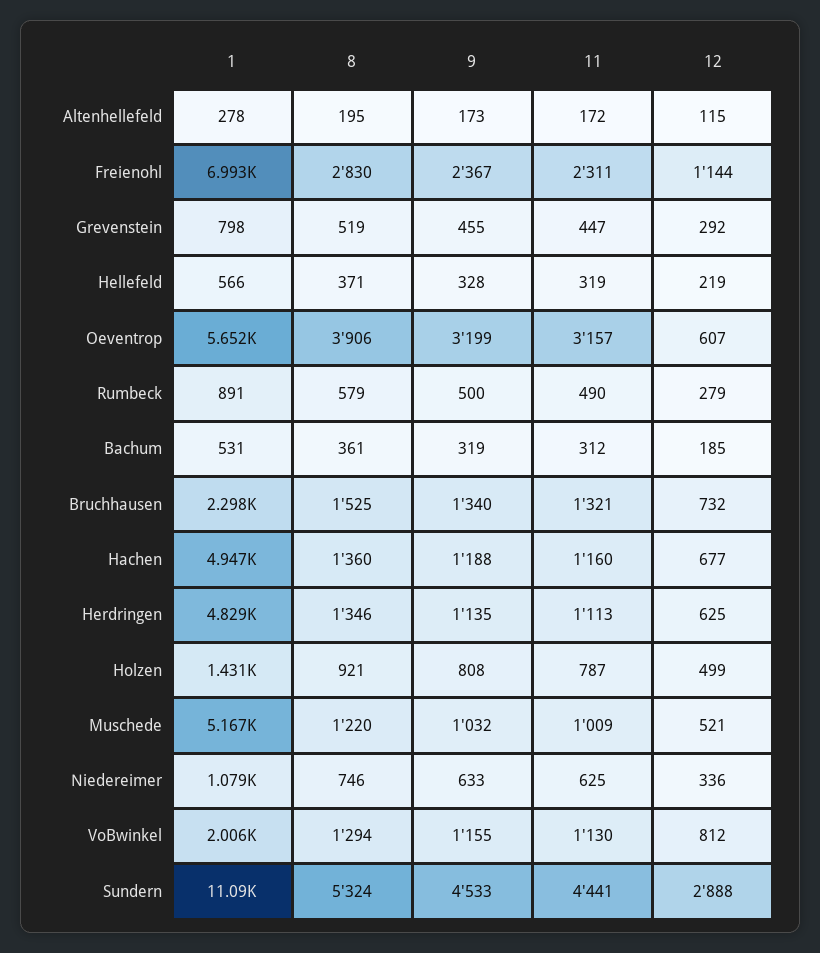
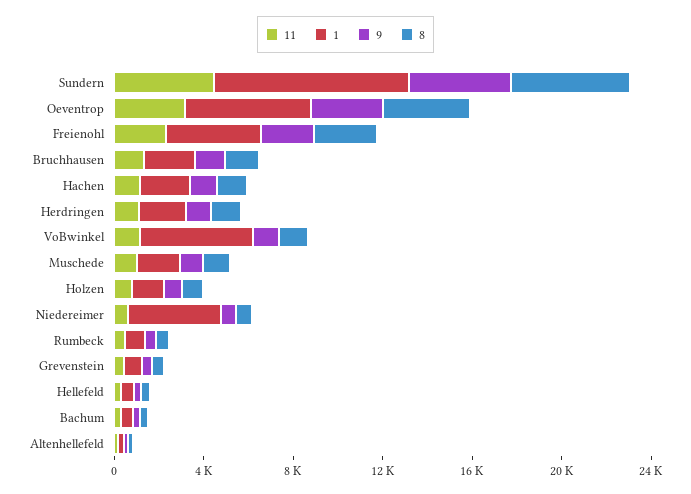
  {
    "1": {
      "Altenhellefeld": 278,
-     "Freienohl": 6993,
+     "Freienohl": 4000,
      "Grevenstein": 798,
      "Hellefeld": 566,
      "Oeventrop": 5652,
      "Rumbeck": 891,
      "Bachum": 531,
      "Bruchhausen": 2298,
-     "Hachen": 4947,
+     "Hachen": 2000,
-     "Herdringen": 4829,
+     "Herdringen": 2000,
      "Holzen": 1431,
-     "Muschede": 5167,
+     "Muschede": 2000,
-     "Niedereimer": 1079,
+     "Niedereimer": 4000,
-     "VoBwinkel": 2006,
+     "VoBwinkel": 5000,
-     "Sundern": 11090
+     "Sundern": 9000
    },
    "8": {
      "Altenhellefeld": 195,
      "Freienohl": 2830,
      "Grevenstein": 519,
      "Hellefeld": 371,
      "Oeventrop": 3906,
      "Rumbeck": 579,
      "Bachum": 361,
      "Bruchhausen": 1525,
      "Hachen": 1360,
      "Herdringen": 1346,
      "Holzen": 921,
      "Muschede": 1220,
      "Niedereimer": 746,
      "VoBwinkel": 1294,
      "Sundern": 5324
    },
    "9": {
      "Altenhellefeld": 173,
      "Freienohl": 2367,
      "Grevenstein": 455,
      "Hellefeld": 328,
      "Oeventrop": 3199,
      "Rumbeck": 500,
      "Bachum": 319,
      "Bruchhausen": 1340,
      "Hachen": 1188,
      "Herdringen": 1135,
      "Holzen": 808,
      "Muschede": 1032,
      "Niedereimer": 633,
      "VoBwinkel": 1155,
      "Sundern": 4533
    },
    "11": {
      "Altenhellefeld": 172,
      "Freienohl": 2311,
      "Grevenstein": 447,
      "Hellefeld": 319,
      "Oeventrop": 3157,
      "Rumbeck": 490,
      "Bachum": 312,
      "Bruchhausen": 1321,
      "Hachen": 1160,
      "Herdringen": 1113,
      "Holzen": 787,
      "Muschede": 1009,
      "Niedereimer": 625,
      "VoBwinkel": 1130,
      "Sundern": 4441
-   },
+   }
-   "12": {
-     "Altenhellefeld": 115,
-     "Freienohl": 1144,
-     "Grevenstein": 292,
-     "Hellefeld": 219,
-     "Oeventrop": 607,
-     "Rumbeck": 279,
-     "Bachum": 185,
-     "Bruchhausen": 732,
-     "Hachen": 677,
-     "Herdringen": 625,
-     "Holzen": 499,
-     "Muschede": 521,
-     "Niedereimer": 336,
-     "VoBwinkel": 812,
-     "Sundern": 2888
-   }
  }

